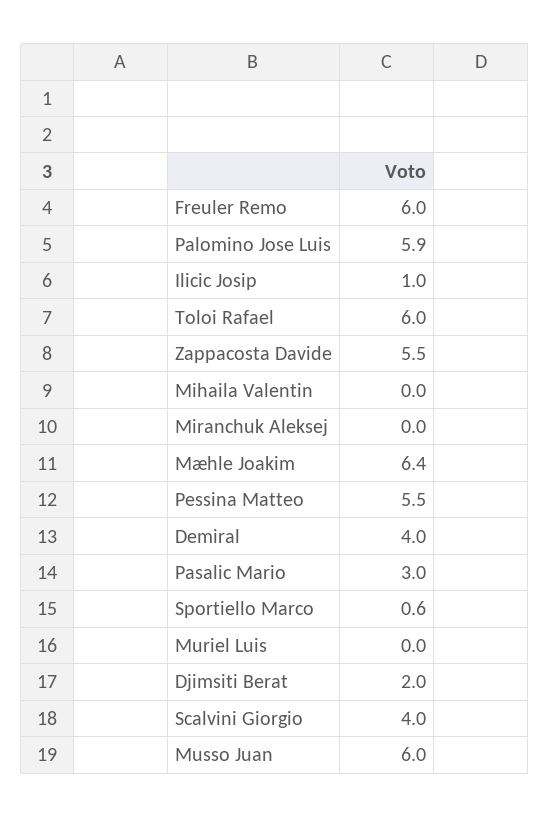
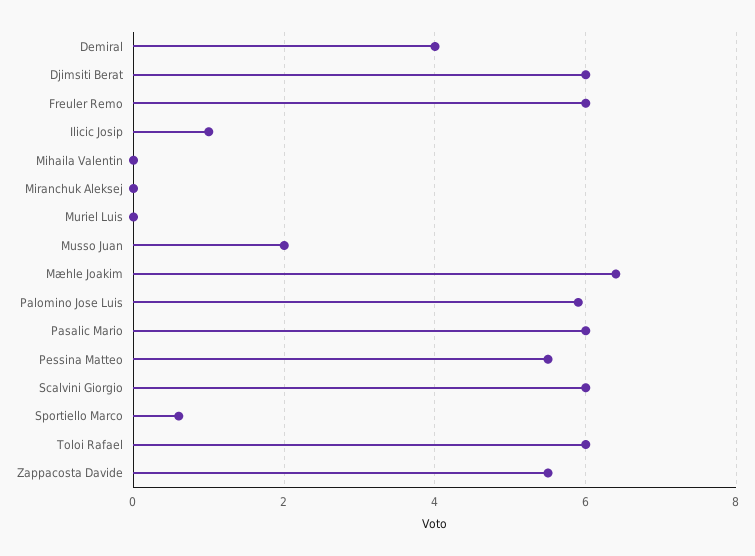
  {
    "Freuler Remo": 6,
    "Palomino Jose Luis": 5.9,
    "Ilicic Josip": 1,
    "Toloi Rafael": 6,
    "Zappacosta Davide": 5.5,
    "Mihaila Valentin": 0,
    "Miranchuk Aleksej": 0,
    "Mæhle Joakim": 6.4,
    "Pessina Matteo": 5.5,
    "Demiral": 4,
-   "Pasalic Mario": 3,
+   "Pasalic Mario": 6,
    "Sportiello Marco": 0.6,
    "Muriel Luis": 0,
-   "Djimsiti Berat": 2,
+   "Djimsiti Berat": 6,
-   "Scalvini Giorgio": 4,
+   "Scalvini Giorgio": 6,
-   "Musso Juan": 6
+   "Musso Juan": 2
  }

